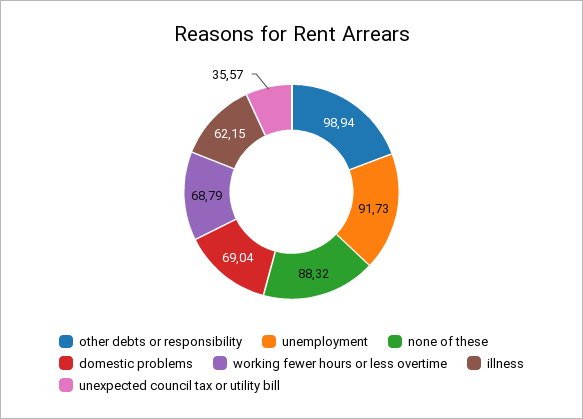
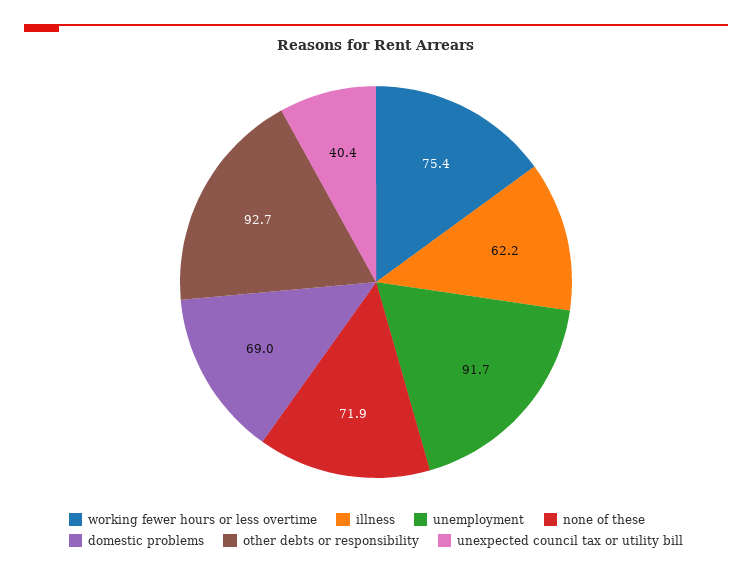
  {
-   "other debts or responsibility": 98.94,
+   "other debts or responsibility": 92.7,
    "unemployment": 91.73,
-   "none of these": 88.32,
+   "none of these": 71.9,
    "domestic problems": 69.04,
-   "working fewer hours or less overtime": 68.79,
+   "working fewer hours or less overtime": 75.4,
    "illness": 62.15,
-   "unexpected council tax or utility bill": 35.57
+   "unexpected council tax or utility bill": 40.4
  }

